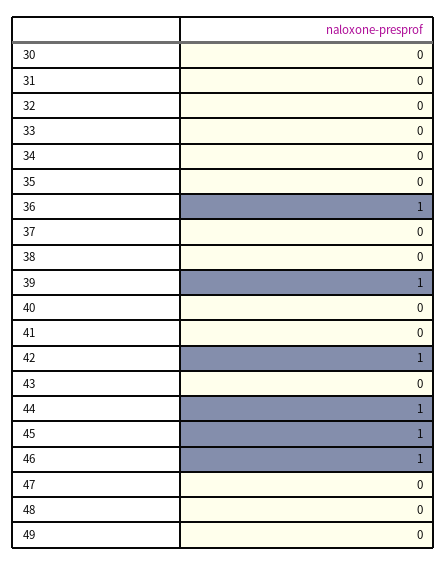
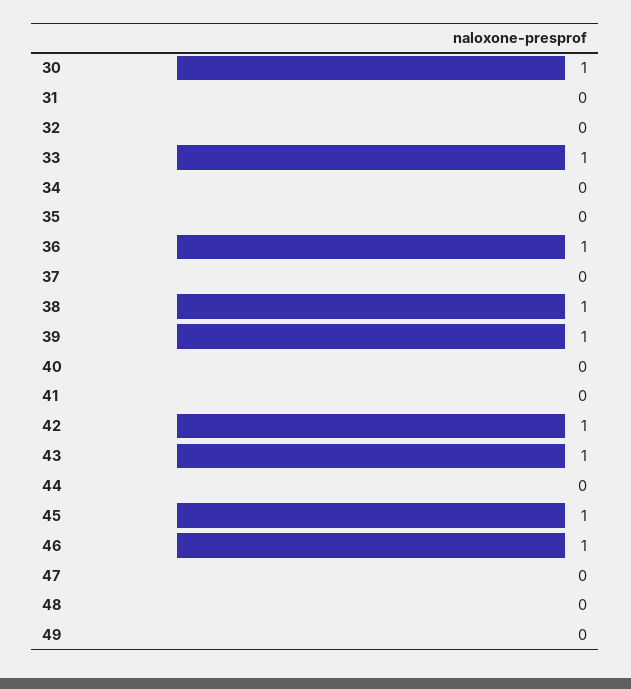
  {
-   "30": 0,
+   "30": 1,
    "31": 0,
    "32": 0,
-   "33": 0,
+   "33": 1,
    "34": 0,
    "35": 0,
    "36": 1,
    "37": 0,
-   "38": 0,
+   "38": 1,
    "39": 1,
    "40": 0,
    "41": 0,
    "42": 1,
-   "43": 0,
+   "43": 1,
-   "44": 1,
+   "44": 0,
    "45": 1,
    "46": 1,
    "47": 0,
    "48": 0,
    "49": 0
  }

